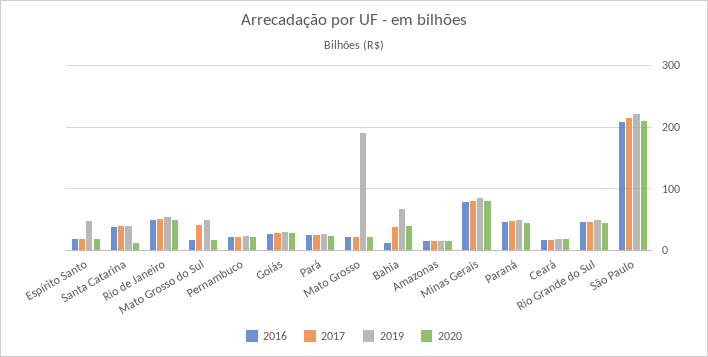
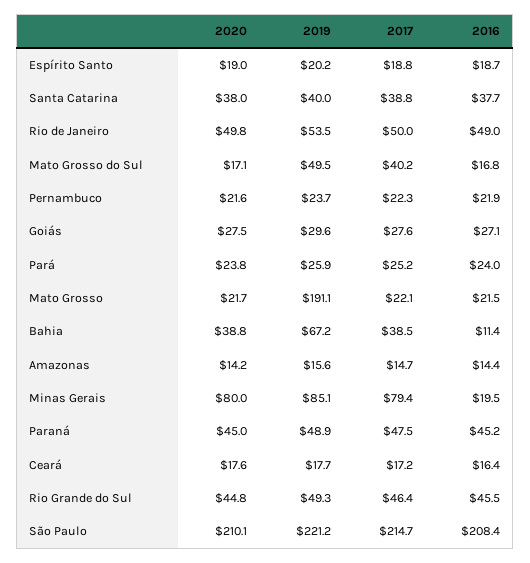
  {
    "2016": {
      "Espírito Santo": 18.7,
      "Santa Catarina": 37.7,
      "Rio de Janeiro": 49,
      "Mato Grosso do Sul": 16.8,
      "Pernambuco": 21.9,
      "Goiás": 27.1,
      "Pará": 24,
      "Mato Grosso": 21.5,
      "Bahia": 11.4,
      "Amazonas": 14.4,
-     "Minas Gerais": 80,
+     "Minas Gerais": 19.5,
      "Paraná": 45.2,
      "Ceará": 16.4,
      "Rio Grande do Sul": 45.5,
      "São Paulo": 208.4
    },
    "2017": {
      "Espírito Santo": 18.8,
      "Santa Catarina": 38.8,
      "Rio de Janeiro": 50,
      "Mato Grosso do Sul": 40.2,
      "Pernambuco": 22.3,
      "Goiás": 27.6,
      "Pará": 25.2,
      "Mato Grosso": 22.1,
      "Bahia": 38.5,
      "Amazonas": 14.7,
      "Minas Gerais": 79.4,
      "Paraná": 47.5,
      "Ceará": 17.2,
      "Rio Grande do Sul": 46.4,
      "São Paulo": 214.7
    },
    "2019": {
-     "Espírito Santo": 50,
+     "Espírito Santo": 20.2,
      "Santa Catarina": 40,
      "Rio de Janeiro": 53.5,
      "Mato Grosso do Sul": 49.5,
      "Pernambuco": 23.7,
      "Goiás": 29.6,
      "Pará": 25.9,
      "Mato Grosso": 191.1,
      "Bahia": 67.2,
      "Amazonas": 15.6,
      "Minas Gerais": 85.1,
      "Paraná": 48.9,
      "Ceará": 17.7,
      "Rio Grande do Sul": 49.3,
      "São Paulo": 221.2
    },
    "2020": {
      "Espírito Santo": 19,
-     "Santa Catarina": 10,
+     "Santa Catarina": 38,
      "Rio de Janeiro": 49.8,
      "Mato Grosso do Sul": 17.1,
      "Pernambuco": 21.6,
      "Goiás": 27.5,
      "Pará": 23.8,
      "Mato Grosso": 21.7,
      "Bahia": 38.8,
      "Amazonas": 14.2,
      "Minas Gerais": 80,
      "Paraná": 45,
      "Ceará": 17.6,
      "Rio Grande do Sul": 44.8,
      "São Paulo": 210.1
    }
  }

